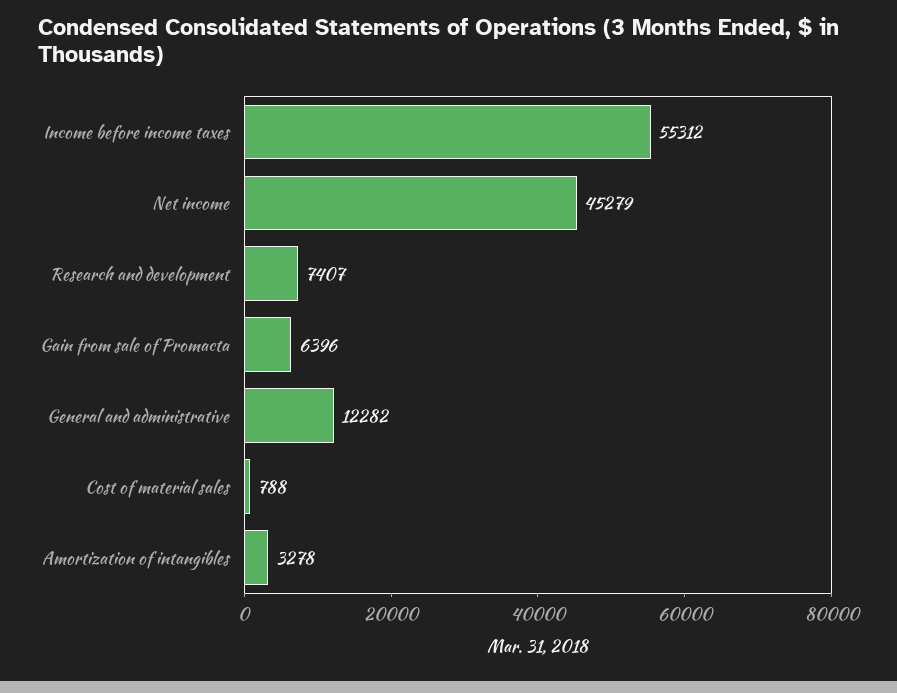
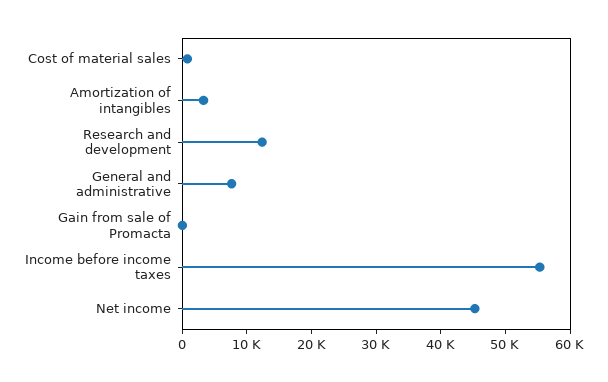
  {
    "Income before income taxes": 55312,
    "Net income": 45279,
-   "Research and development": 7407,
+   "Research and development": 12000,
-   "Gain from sale of Promacta": 6396,
+   "Gain from sale of Promacta": 0,
-   "General and administrative": 12282,
+   "General and administrative": 8000,
    "Cost of material sales": 788,
    "Amortization of intangibles": 3278
  }

